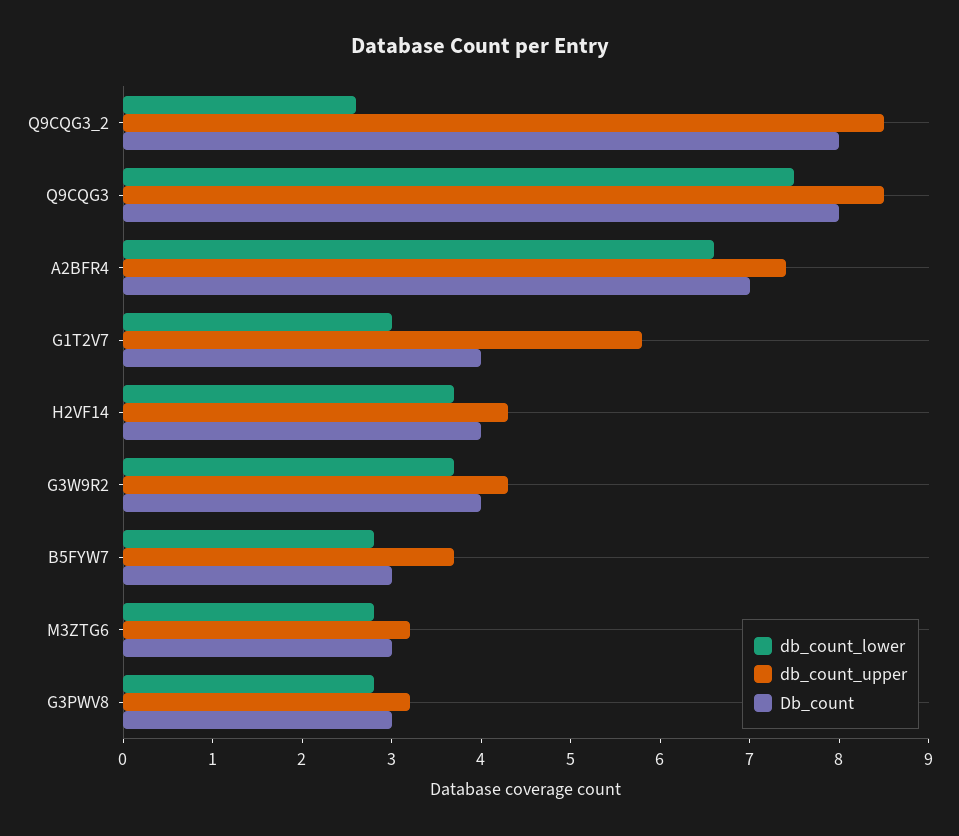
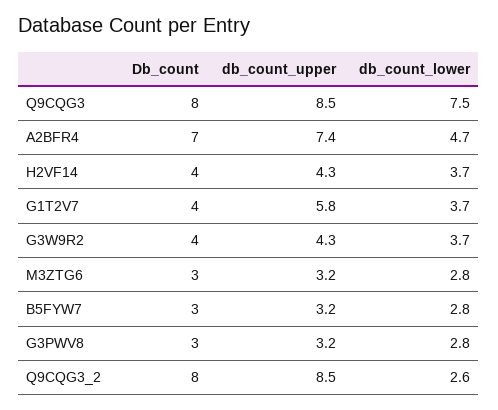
  {
    "db_count_lower": {
      "Q9CQG3_2": 2.6,
      "Q9CQG3": 7.5,
-     "A2BFR4": 6.6,
+     "A2BFR4": 4.7,
-     "G1T2V7": 3,
+     "G1T2V7": 3.7,
      "H2VF14": 3.7,
      "G3W9R2": 3.7,
      "B5FYW7": 2.8,
      "M3ZTG6": 2.8,
      "G3PWV8": 2.8
    },
    "db_count_upper": {
      "Q9CQG3_2": 8.5,
      "Q9CQG3": 8.5,
      "A2BFR4": 7.4,
      "G1T2V7": 5.8,
      "H2VF14": 4.3,
      "G3W9R2": 4.3,
-     "B5FYW7": 3.7,
+     "B5FYW7": 3.2,
      "M3ZTG6": 3.2,
      "G3PWV8": 3.2
    },
    "Db_count": {
      "Q9CQG3_2": 8,
      "Q9CQG3": 8,
      "A2BFR4": 7,
      "G1T2V7": 4,
      "H2VF14": 4,
      "G3W9R2": 4,
      "B5FYW7": 3,
      "M3ZTG6": 3,
      "G3PWV8": 3
    }
  }

